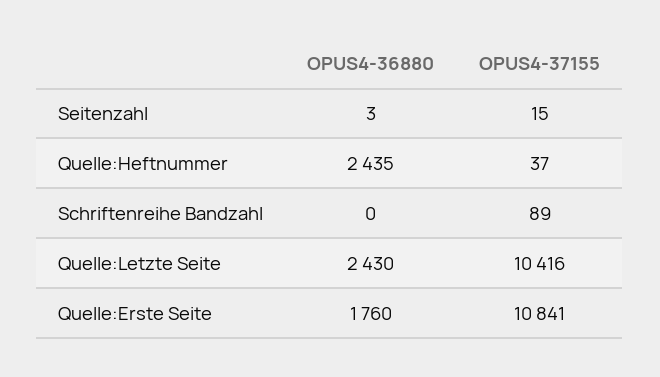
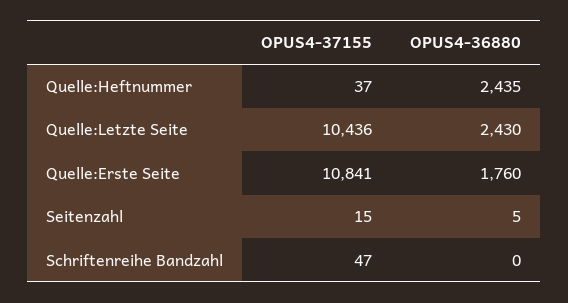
  {
    "OPUS4-36880": {
-     "Seitenzahl": 3,
+     "Seitenzahl": 5,
      "Quelle:Heftnummer": 2435,
      "Schriftenreihe Bandzahl": 0,
      "Quelle:Letzte Seite": 2430,
      "Quelle:Erste Seite": 1760
    },
    "OPUS4-37155": {
      "Seitenzahl": 15,
      "Quelle:Heftnummer": 37,
-     "Schriftenreihe Bandzahl": 89,
+     "Schriftenreihe Bandzahl": 47,
-     "Quelle:Letzte Seite": 10416,
+     "Quelle:Letzte Seite": 10436,
      "Quelle:Erste Seite": 10841
    }
  }

